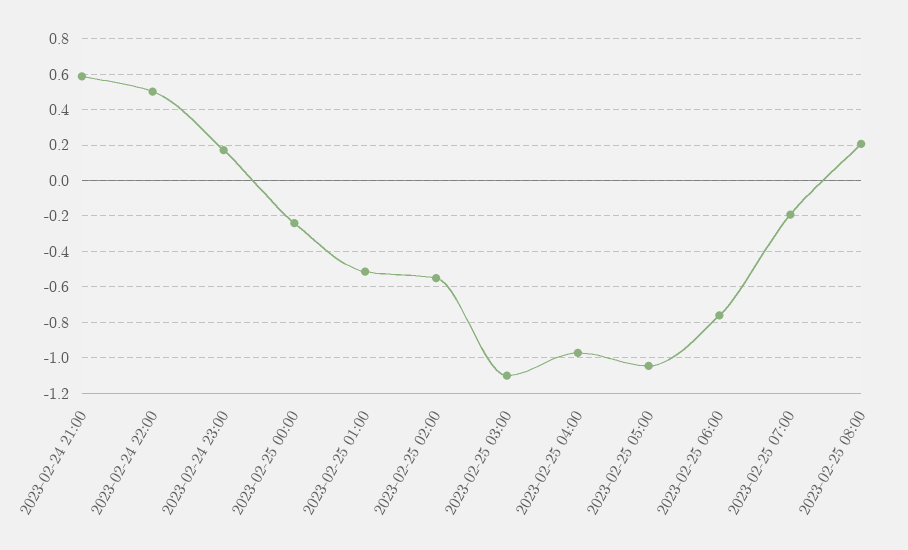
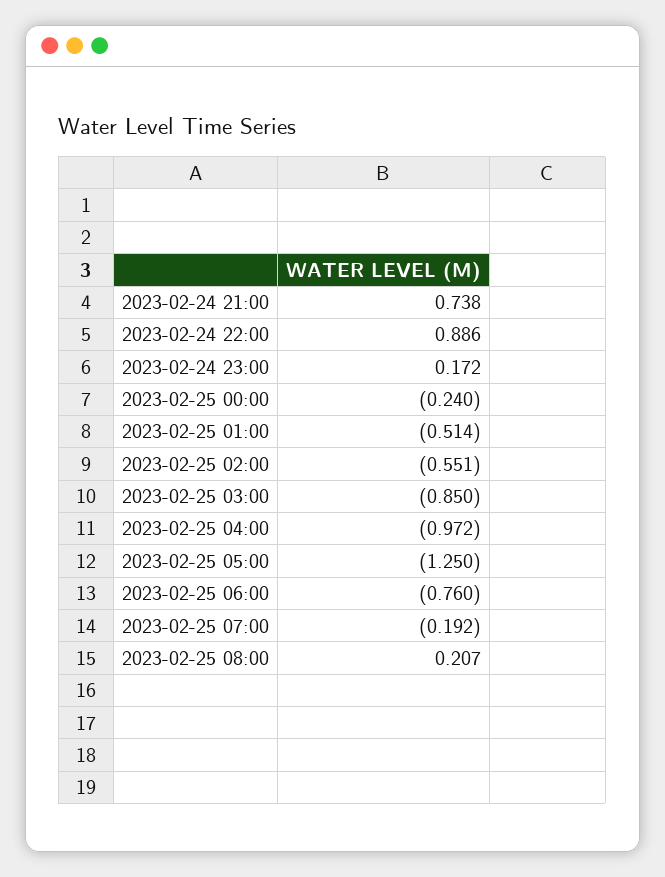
  {
-   "2023-02-24 21:00": 0.6,
+   "2023-02-24 21:00": 0.738,
-   "2023-02-24 22:00": 0.5,
+   "2023-02-24 22:00": 0.886,
    "2023-02-24 23:00": 0.172,
    "2023-02-25 00:00": -0.24,
    "2023-02-25 01:00": -0.514,
    "2023-02-25 02:00": -0.551,
-   "2023-02-25 03:00": -1.1,
+   "2023-02-25 03:00": -0.85,
    "2023-02-25 04:00": -0.972,
-   "2023-02-25 05:00": -1.05,
+   "2023-02-25 05:00": -1.25,
    "2023-02-25 06:00": -0.76,
    "2023-02-25 07:00": -0.192,
    "2023-02-25 08:00": 0.207
  }

